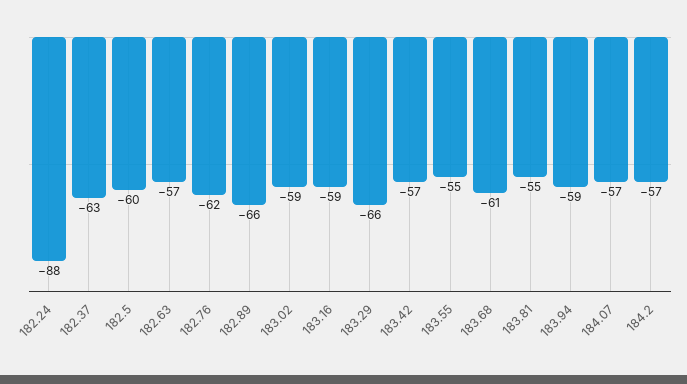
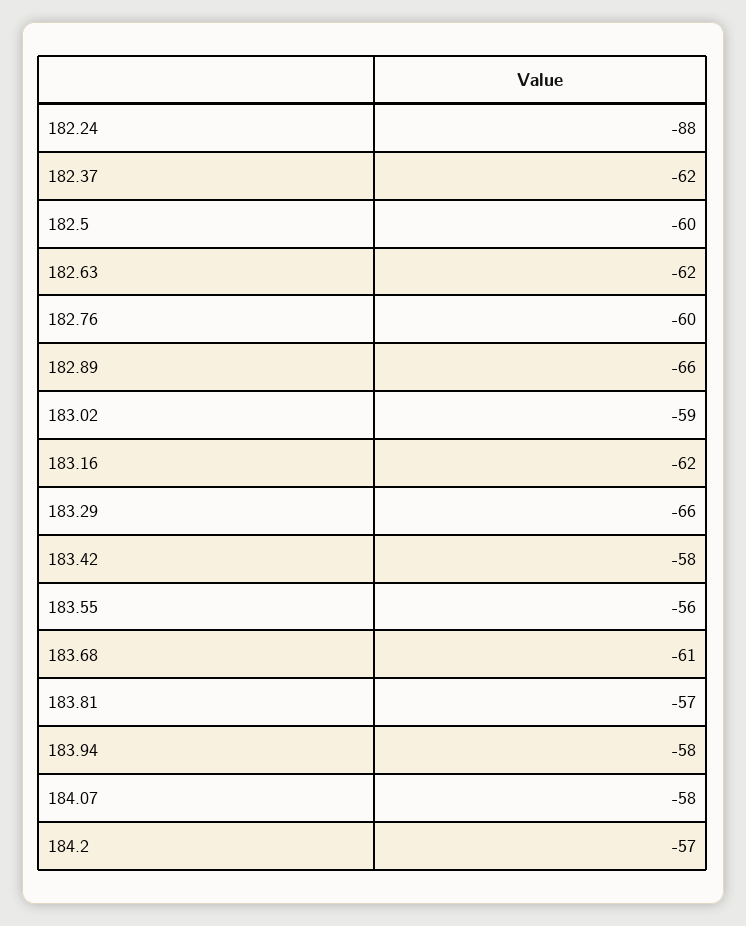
  {
    "182.24": -88,
-   "182.37": -63,
+   "182.37": -62,
    "182.5": -60,
-   "182.63": -57,
+   "182.63": -62,
-   "182.76": -62,
+   "182.76": -60,
    "182.89": -66,
    "183.02": -59,
-   "183.16": -59,
+   "183.16": -62,
    "183.29": -66,
-   "183.42": -57,
+   "183.42": -58,
-   "183.55": -55,
+   "183.55": -56,
    "183.68": -61,
-   "183.81": -55,
+   "183.81": -57,
-   "183.94": -59,
+   "183.94": -58,
-   "184.07": -57,
+   "184.07": -58,
    "184.2": -57
  }

